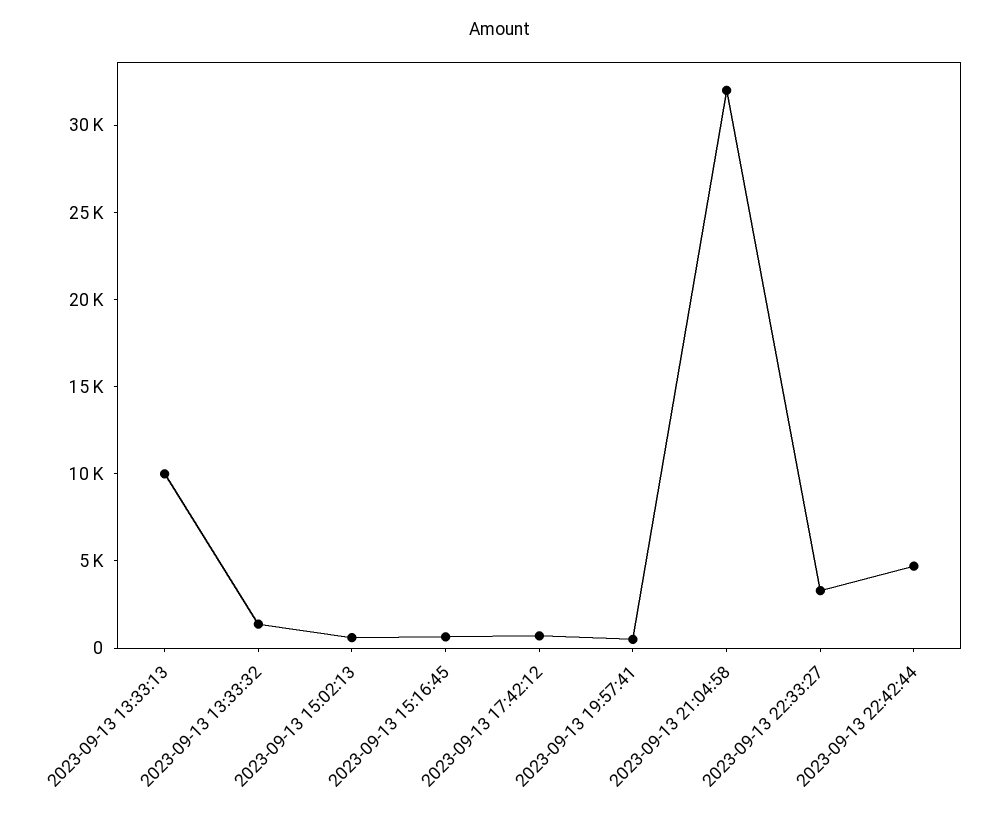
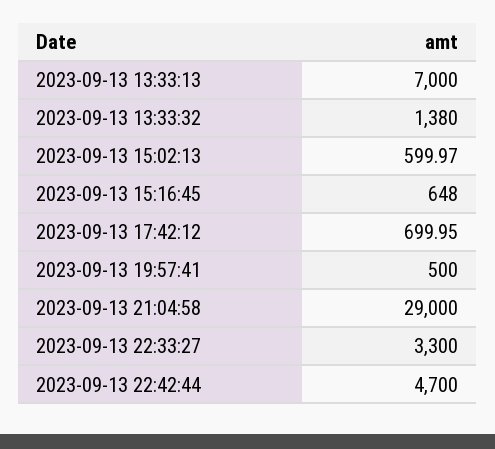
  {
-   "2023-09-13 13:33:13": 10000,
+   "2023-09-13 13:33:13": 7000,
    "2023-09-13 13:33:32": 1380,
    "2023-09-13 15:02:13": 599.97,
    "2023-09-13 15:16:45": 648,
    "2023-09-13 17:42:12": 699.95,
    "2023-09-13 19:57:41": 500,
-   "2023-09-13 21:04:58": 32000,
+   "2023-09-13 21:04:58": 29000,
    "2023-09-13 22:33:27": 3300,
    "2023-09-13 22:42:44": 4700
  }

